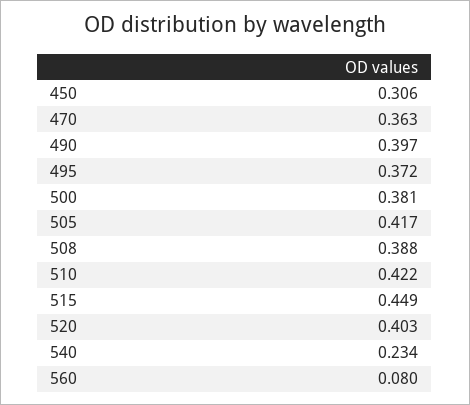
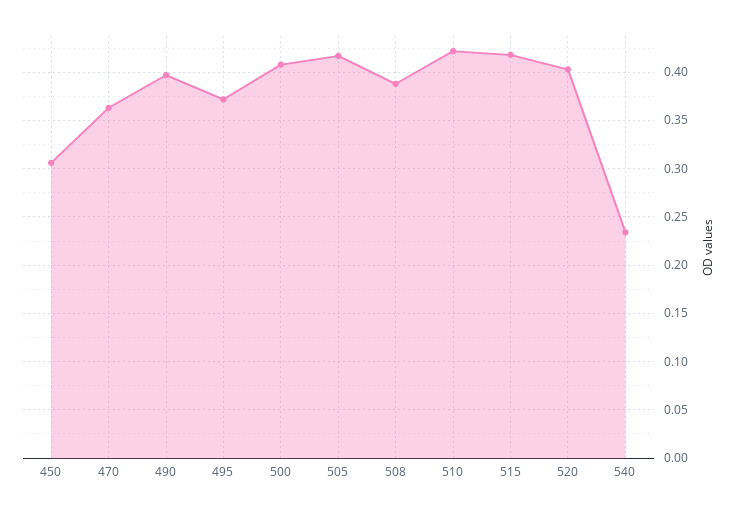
  {
    "450": 0.306,
    "470": 0.363,
    "490": 0.397,
    "495": 0.372,
-   "500": 0.381,
+   "500": 0.41,
    "505": 0.417,
    "508": 0.388,
    "510": 0.422,
-   "515": 0.449,
+   "515": 0.42,
    "520": 0.403,
-   "540": 0.234,
+   "540": 0.234
-   "560": 0.08
  }

